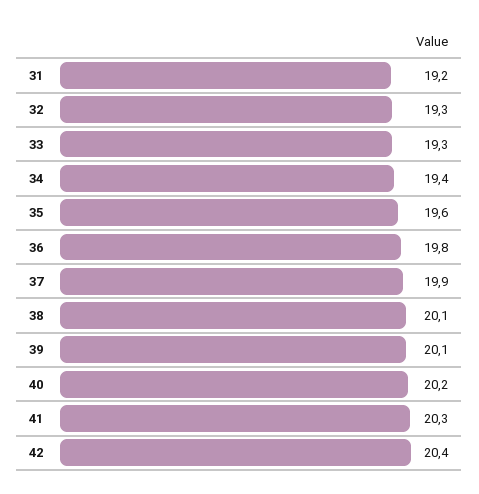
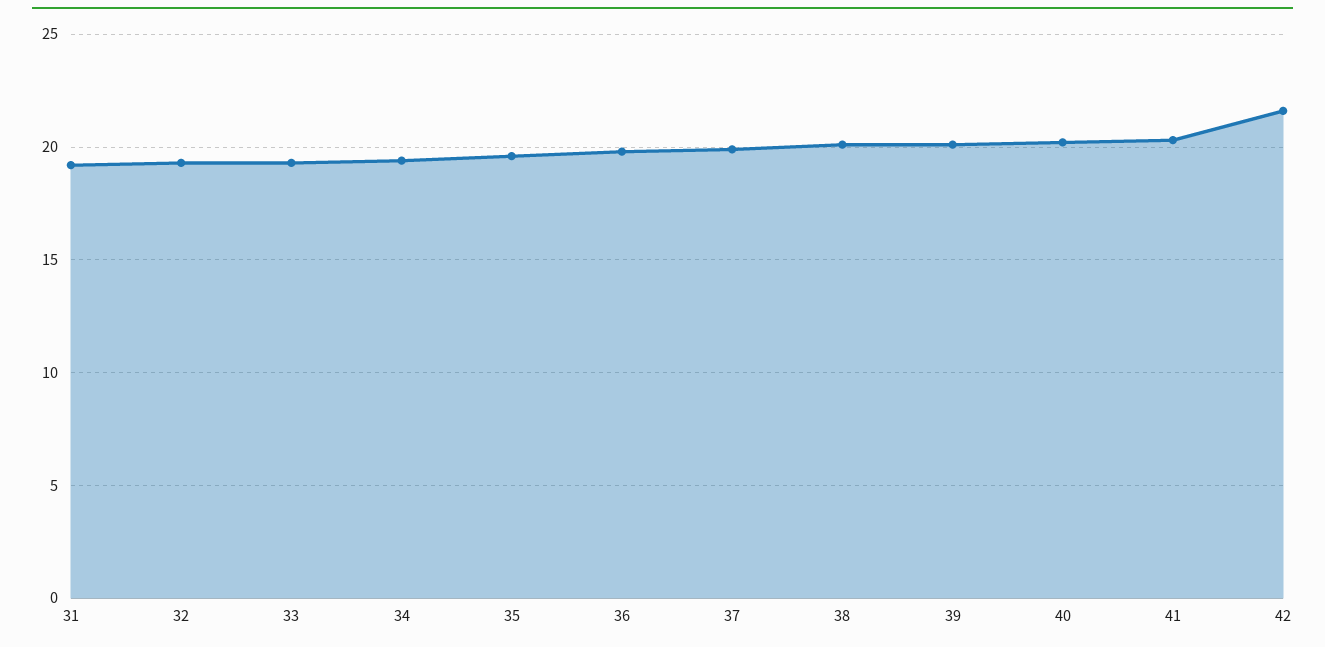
  {
    "31": 19.2,
    "32": 19.3,
    "33": 19.3,
    "34": 19.4,
    "35": 19.6,
    "36": 19.8,
    "37": 19.9,
    "38": 20.1,
    "39": 20.1,
    "40": 20.2,
    "41": 20.3,
-   "42": 20.4
+   "42": 21.5
  }

